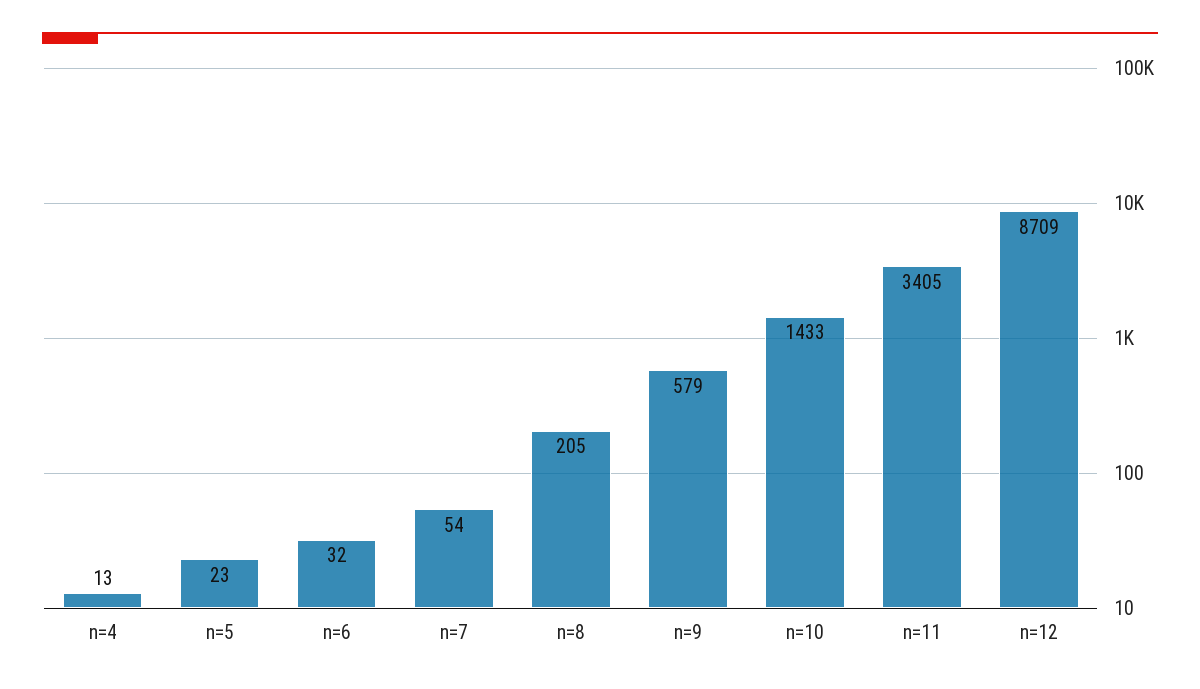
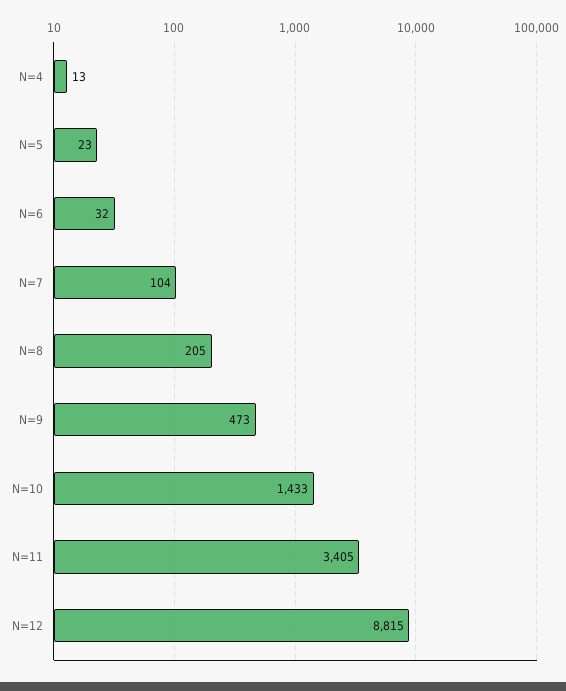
  {
    "n=4": 13,
    "n=5": 23,
    "n=6": 32,
-   "n=7": 54,
+   "n=7": 104,
    "n=8": 205,
-   "n=9": 579,
+   "n=9": 473,
    "n=10": 1433,
    "n=11": 3405,
-   "n=12": 8709
+   "n=12": 8815
  }

